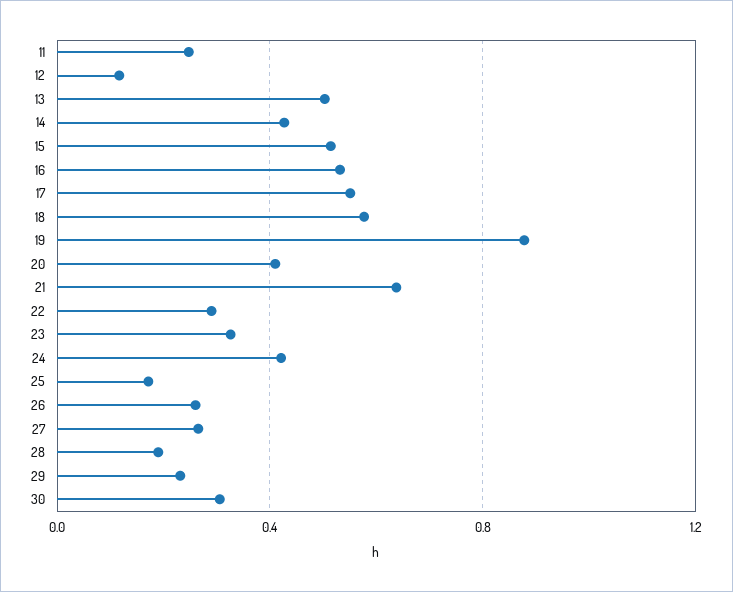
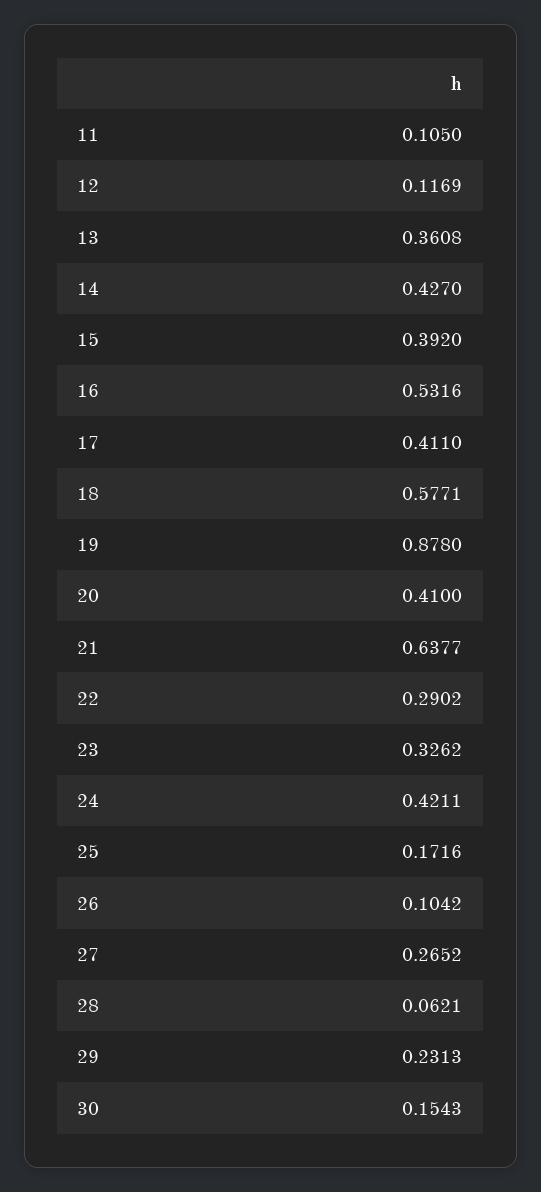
  {
-   "11": 0.25,
+   "11": 0.105,
    "12": 0.1169,
-   "13": 0.5,
+   "13": 0.3608,
    "14": 0.427,
-   "15": 0.5,
+   "15": 0.392,
    "16": 0.5316,
-   "17": 0.55,
+   "17": 0.411,
    "18": 0.5771,
    "19": 0.878,
    "20": 0.41,
    "21": 0.6377,
    "22": 0.2902,
    "23": 0.3262,
    "24": 0.4211,
    "25": 0.1716,
-   "26": 0.25,
+   "26": 0.1042,
    "27": 0.2652,
-   "28": 0.2,
+   "28": 0.0621,
    "29": 0.2313,
-   "30": 0.3
+   "30": 0.1543
  }

